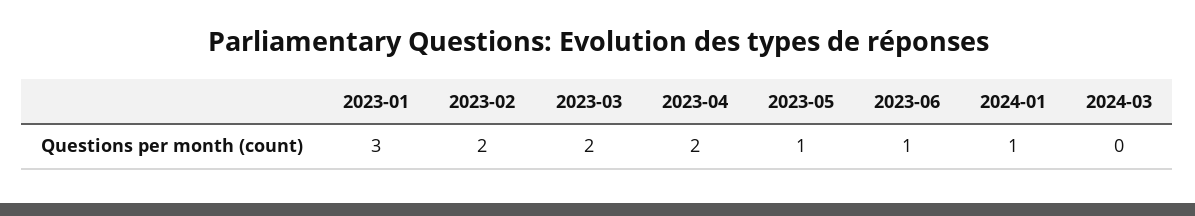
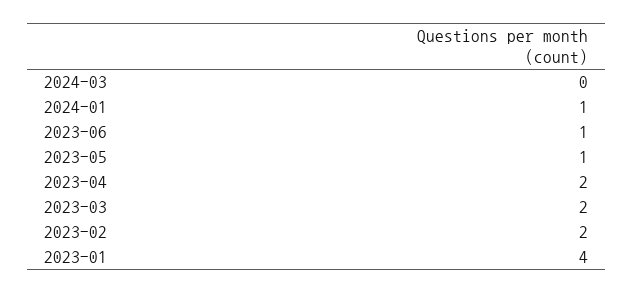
  {
-   "2023-01": 3,
+   "2023-01": 4,
    "2023-02": 2,
    "2023-03": 2,
    "2023-04": 2,
    "2023-05": 1,
    "2023-06": 1,
    "2024-01": 1,
    "2024-03": 0
  }

